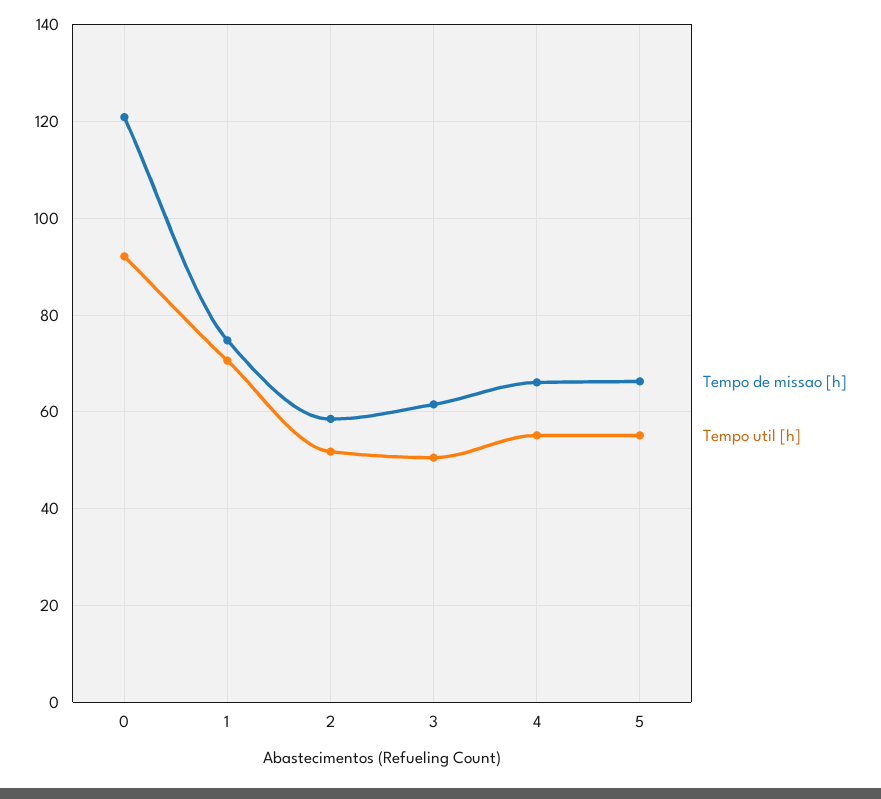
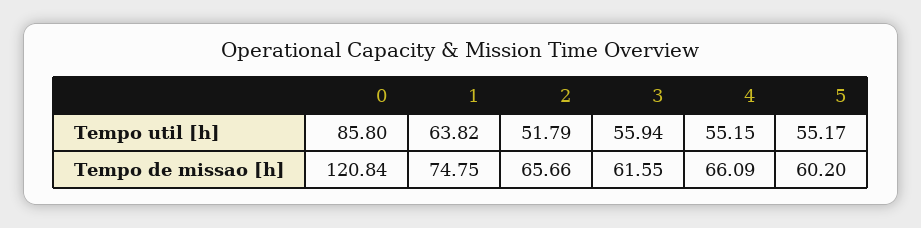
  {
    "Tempo de missao [h]": {
      "0": 120.84,
      "1": 74.75,
-     "2": 58,
+     "2": 65.66,
      "3": 61.55,
      "4": 66.09,
-     "5": 66
+     "5": 60.2
    },
    "Tempo util [h]": {
-     "0": 92,
+     "0": 85.8,
-     "1": 70,
+     "1": 63.82,
      "2": 51.79,
-     "3": 50,
+     "3": 55.94,
      "4": 55.15,
      "5": 55.17
    }
  }

